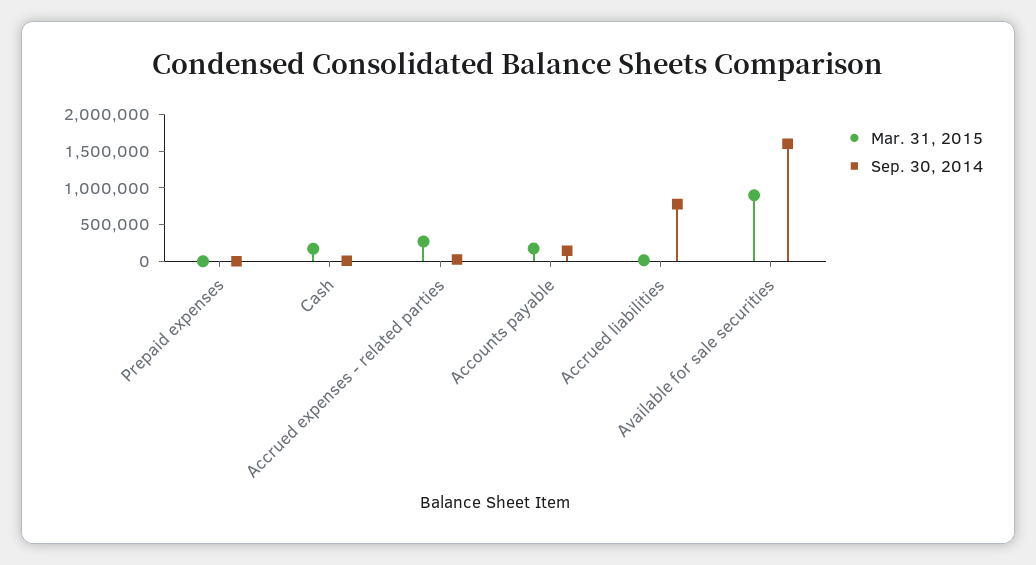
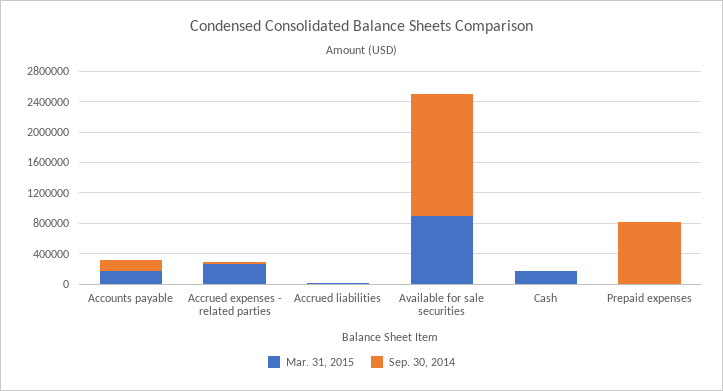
  {
    "Mar. 31, 2015": {
      "Prepaid expenses": 0,
      "Cash": 200000,
      "Accrued expenses - related parties": 200000,
      "Accounts payable": 200000,
      "Accrued liabilities": 0,
      "Available for sale securities": 1000000
    },
    "Sep. 30, 2014": {
-     "Prepaid expenses": 0,
+     "Prepaid expenses": 800000,
      "Cash": 0,
      "Accrued expenses - related parties": 0,
      "Accounts payable": 200000,
-     "Accrued liabilities": 750000,
+     "Accrued liabilities": 0,
      "Available for sale securities": 1600000
    }
  }

